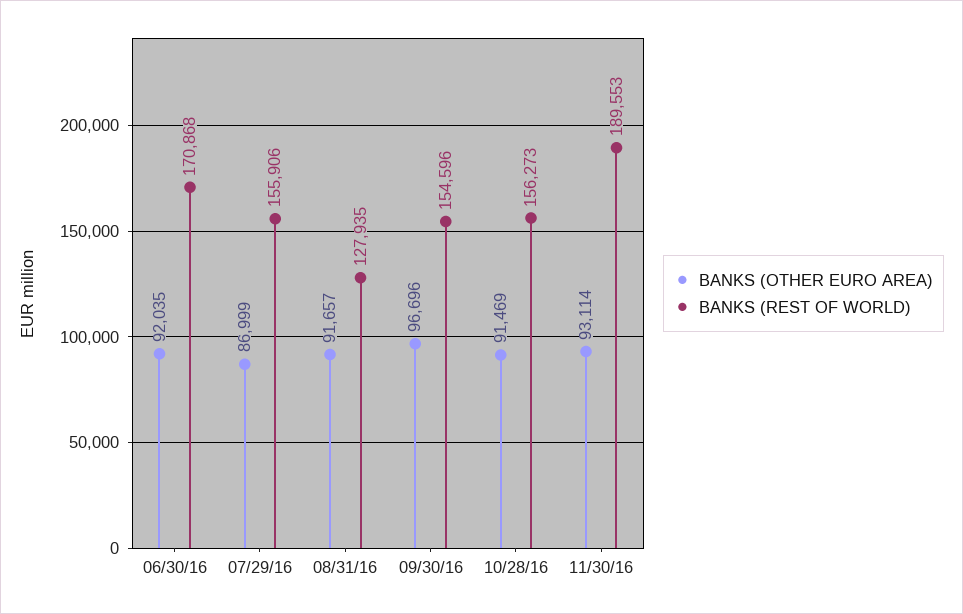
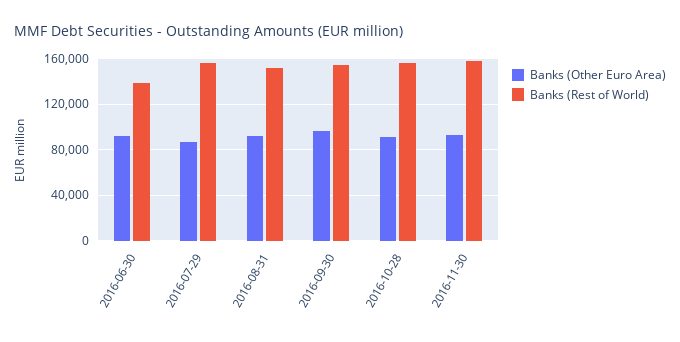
  {
    "BANKS (OTHER EURO AREA)": {
      "06/30/16": 92035,
      "07/29/16": 86999,
      "08/31/16": 91657,
      "09/30/16": 96696,
      "10/28/16": 91469,
      "11/30/16": 93114
    },
    "BANKS (REST OF WORLD)": {
-     "06/30/16": 170868,
+     "06/30/16": 140000,
      "07/29/16": 155906,
-     "08/31/16": 127935,
+     "08/31/16": 150000,
      "09/30/16": 154596,
      "10/28/16": 156273,
-     "11/30/16": 189553
+     "11/30/16": 160000
    }
  }

